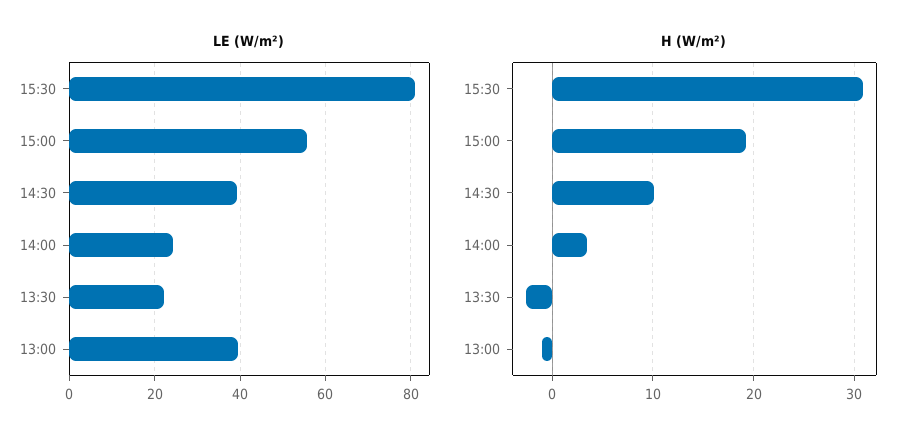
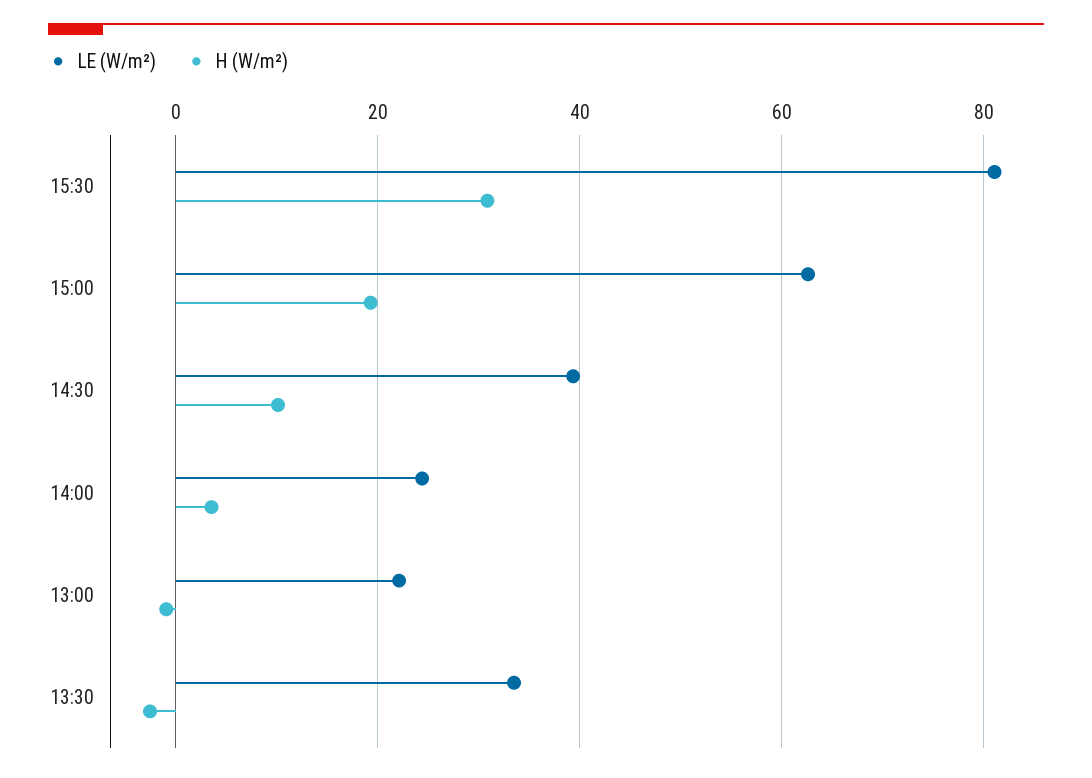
  {
    "LE (W/m²)": {
      "15:30": 82,
-     "15:00": 56,
+     "15:00": 62,
      "14:30": 40,
      "14:00": 24,
-     "13:30": 22,
+     "13:30": 34,
-     "13:00": 40
+     "13:00": 22
    },
    "H (W/m²)": {
      "15:30": 31,
      "15:00": 19,
      "14:30": 10,
      "14:00": 4,
      "13:30": -3,
      "13:00": -1
    }
  }

